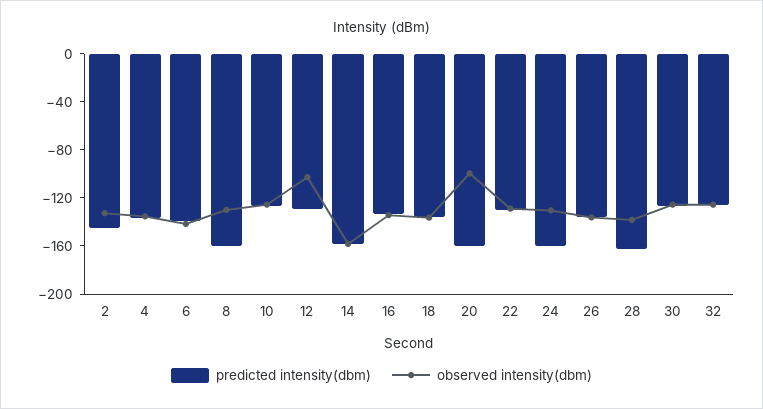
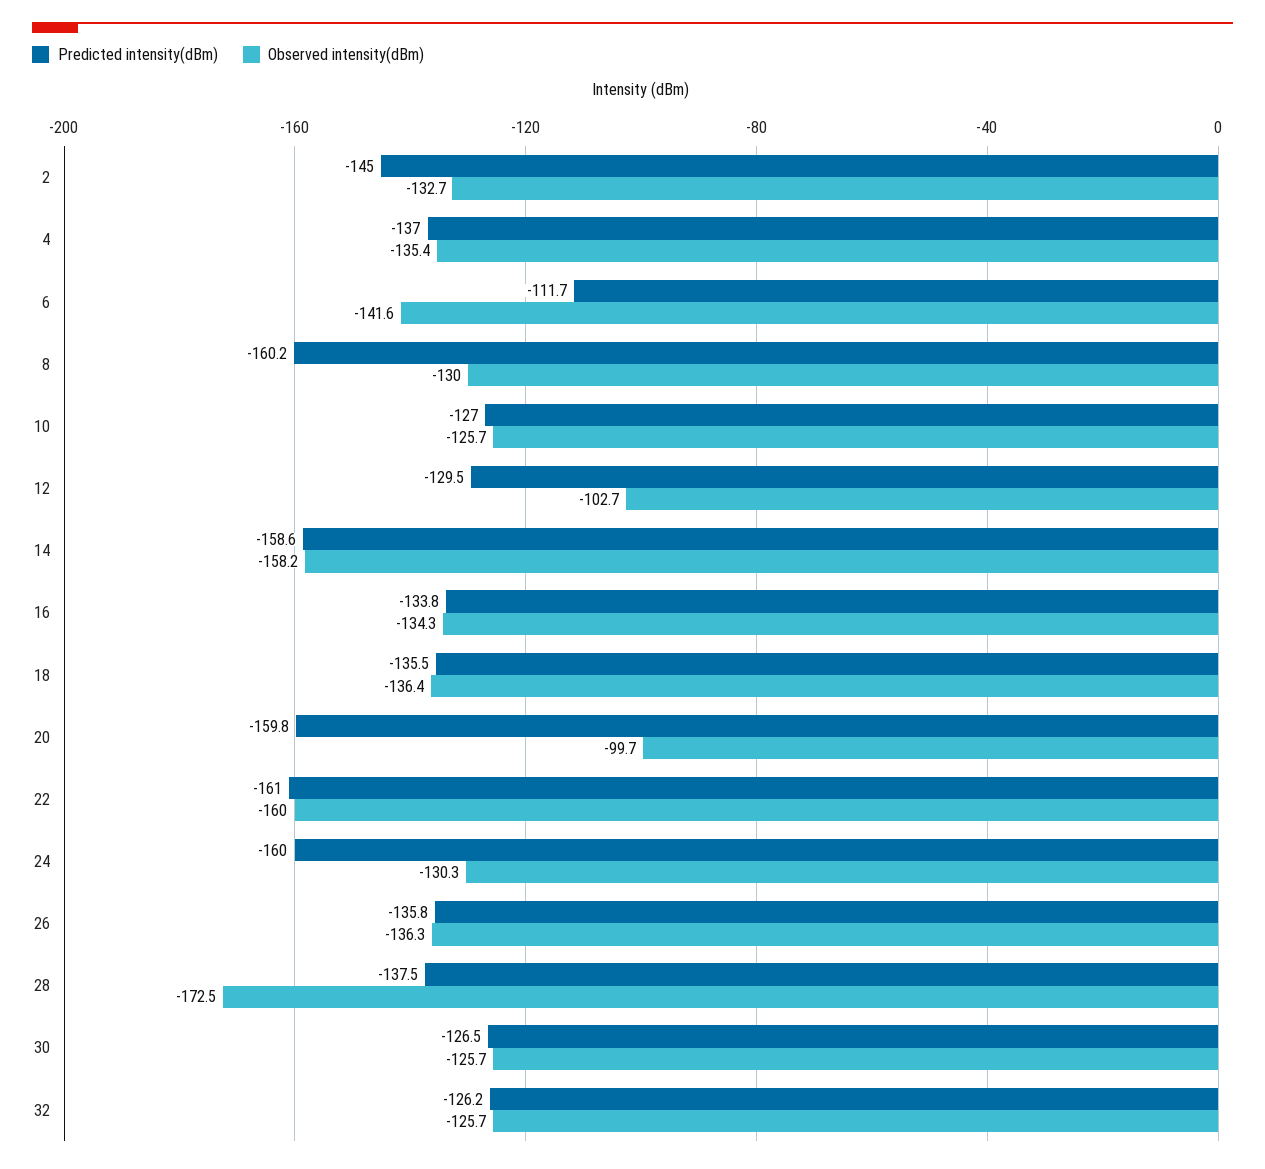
  {
    "predicted intensity(dbm)": {
      "2": -145,
      "4": -137,
-     "6": -140,
+     "6": -111.7,
      "8": -160.2,
      "10": -127,
      "12": -129.5,
      "14": -158.6,
      "16": -133.8,
      "18": -135.5,
      "20": -159.8,
-     "22": -130,
+     "22": -161,
      "24": -160,
      "26": -135.8,
-     "28": -160,
+     "28": -137.5,
      "30": -126.5,
      "32": -126.2
    },
    "observed intensity(dbm)": {
      "2": -132.7,
      "4": -135.4,
      "6": -141.6,
      "8": -130,
      "10": -125.7,
      "12": -102.7,
      "14": -158.2,
      "16": -134.3,
      "18": -136.4,
      "20": -99.7,
-     "22": -130,
+     "22": -160,
      "24": -130.3,
      "26": -136.3,
-     "28": -140,
+     "28": -172.5,
      "30": -125.7,
      "32": -125.7
    }
  }

